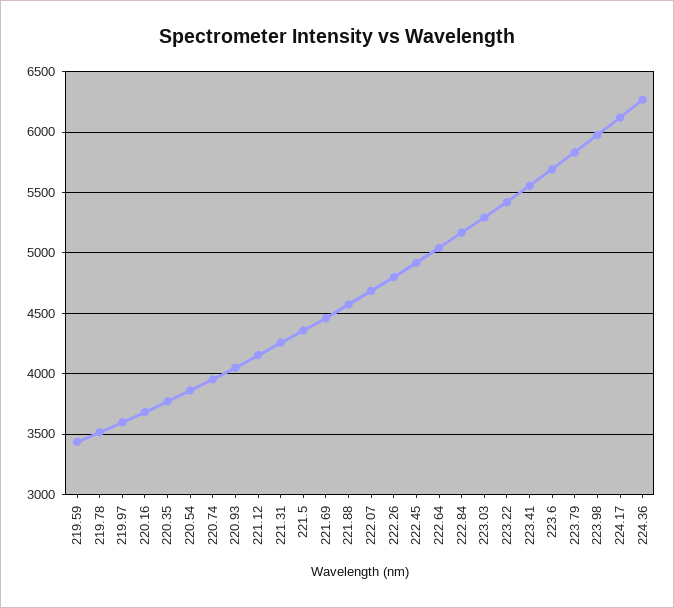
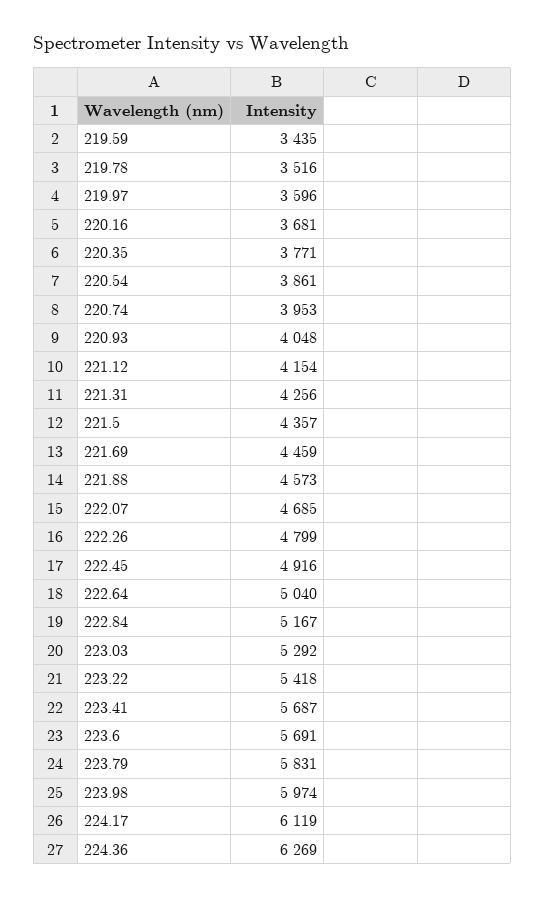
  {
    "219.59": 3435,
    "219.78": 3516,
    "219.97": 3596,
    "220.16": 3681,
    "220.35": 3771,
    "220.54": 3861,
    "220.74": 3953,
    "220.93": 4048,
    "221.12": 4154,
    "221.31": 4256,
    "221.5": 4357,
    "221.69": 4459,
    "221.88": 4573,
    "222.07": 4685,
    "222.26": 4799,
    "222.45": 4916,
    "222.64": 5040,
    "222.84": 5167,
    "223.03": 5292,
    "223.22": 5418,
-   "223.41": 5550,
+   "223.41": 5687,
    "223.6": 5691,
    "223.79": 5831,
    "223.98": 5974,
    "224.17": 6119,
    "224.36": 6269
  }

